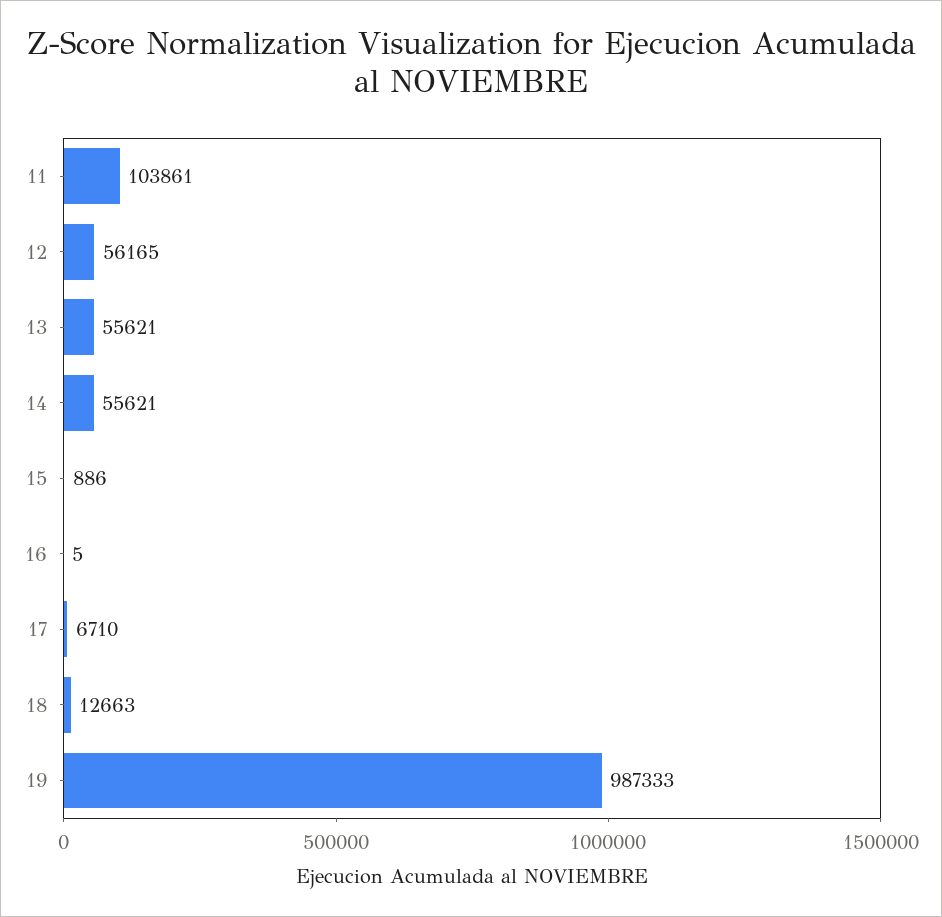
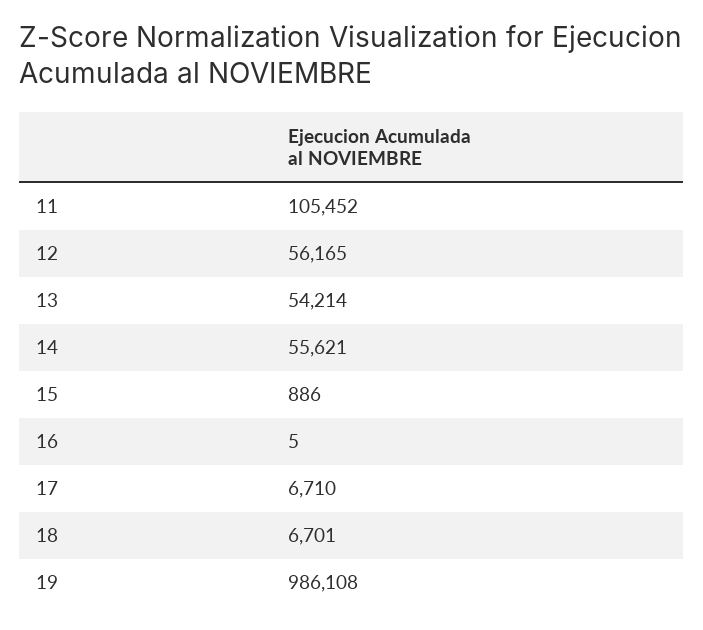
  {
-   "11": 103861,
+   "11": 105452,
    "12": 56165,
-   "13": 55621,
+   "13": 54214,
    "14": 55621,
    "15": 886,
    "16": 5,
    "17": 6710,
-   "18": 12663,
+   "18": 6701,
-   "19": 987333
+   "19": 986108
  }

